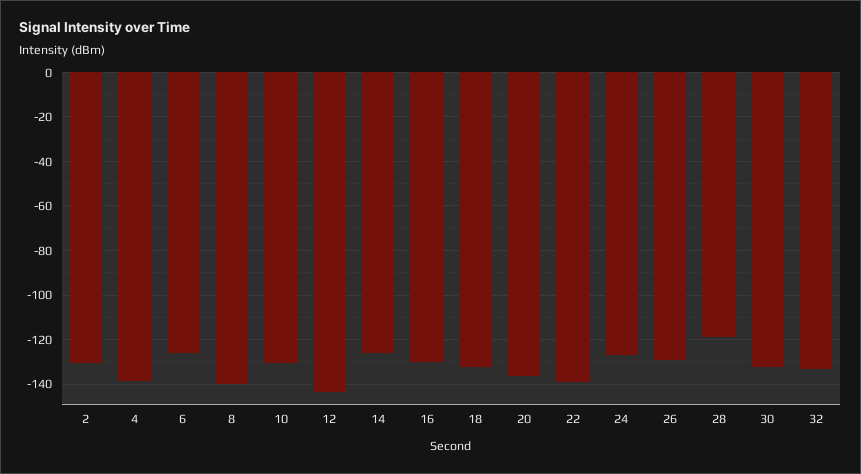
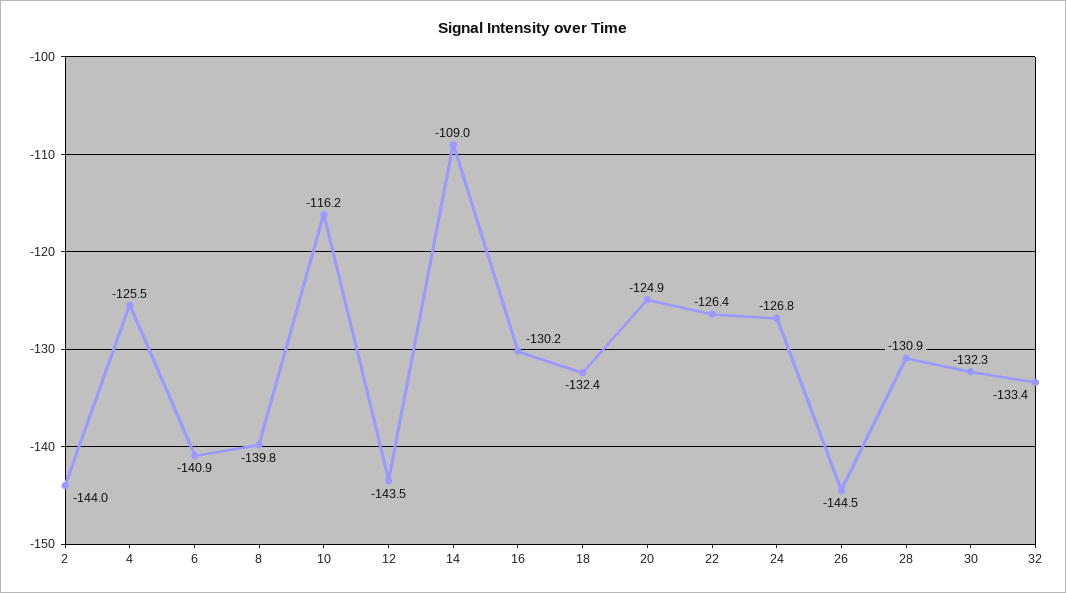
  {
-   "2": -130,
+   "2": -144,
-   "4": -140,
+   "4": -125.5,
-   "6": -125,
+   "6": -140.9,
    "8": -139.8,
-   "10": -130,
+   "10": -116.2,
    "12": -143.5,
-   "14": -125,
+   "14": -109,
    "16": -130.2,
    "18": -132.4,
-   "20": -135,
+   "20": -124.9,
-   "22": -140,
+   "22": -126.4,
    "24": -126.8,
-   "26": -130,
+   "26": -144.5,
-   "28": -120,
+   "28": -130.9,
    "30": -132.3,
    "32": -133.4
  }

